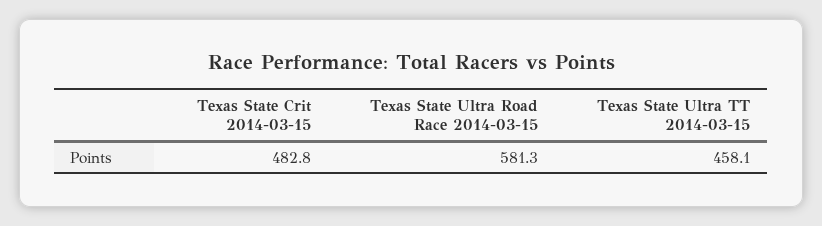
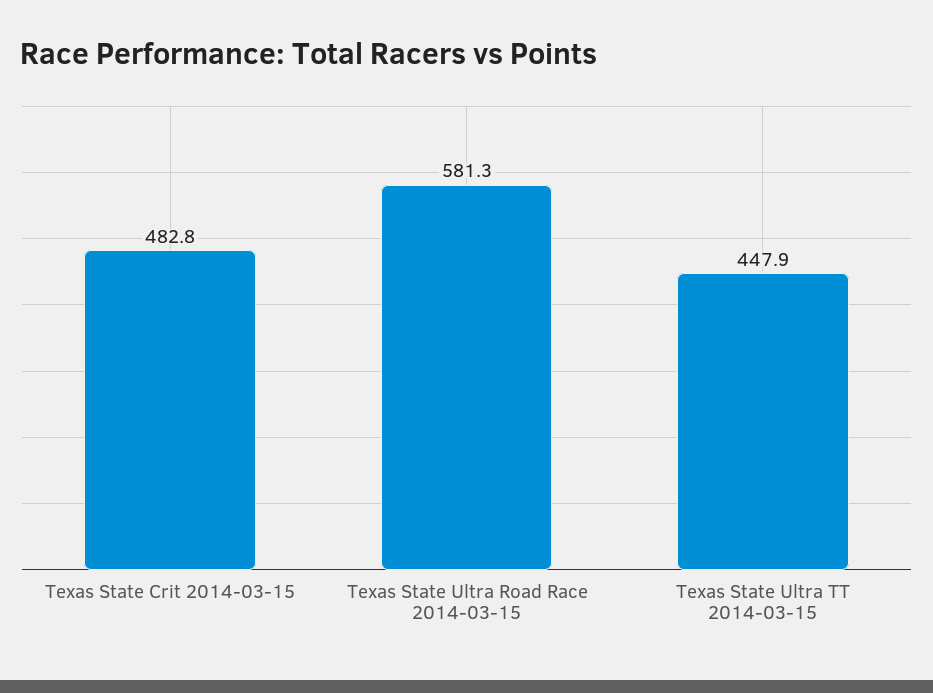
  {
    "Texas State Crit 2014-03-15": 482.8,
    "Texas State Ultra Road Race 2014-03-15": 581.3,
-   "Texas State Ultra TT 2014-03-15": 458.1
+   "Texas State Ultra TT 2014-03-15": 447.9
  }

